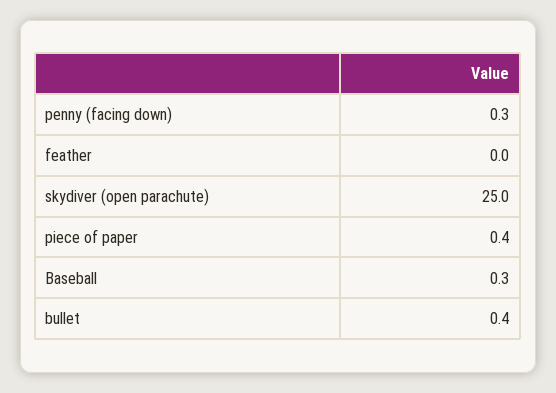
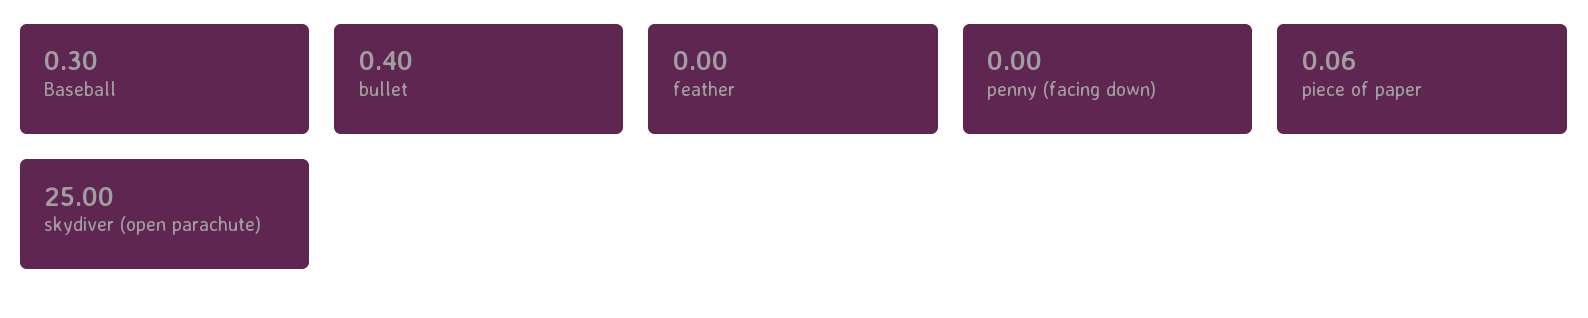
  {
-   "penny (facing down)": 0.3,
+   "penny (facing down)": 0,
    "feather": 0,
    "skydiver (open parachute)": 25,
-   "piece of paper": 0.4,
+   "piece of paper": 0.06,
    "Baseball": 0.3,
    "bullet": 0.4
  }

